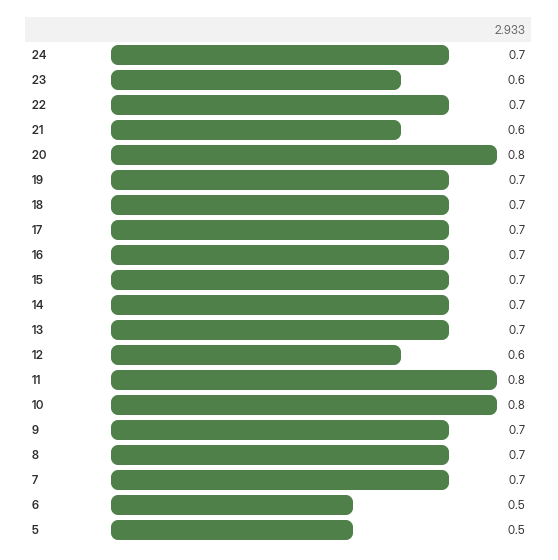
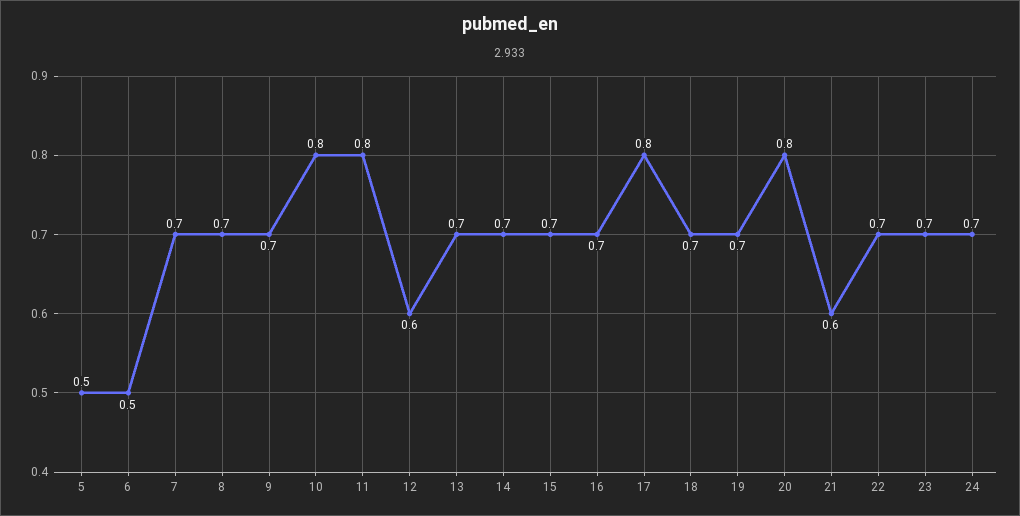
  {
    "24": 0.7,
-   "23": 0.6,
+   "23": 0.7,
    "22": 0.7,
    "21": 0.6,
    "20": 0.8,
    "19": 0.7,
    "18": 0.7,
-   "17": 0.7,
+   "17": 0.8,
    "16": 0.7,
    "15": 0.7,
    "14": 0.7,
    "13": 0.7,
    "12": 0.6,
    "11": 0.8,
    "10": 0.8,
    "9": 0.7,
    "8": 0.7,
    "7": 0.7,
    "6": 0.5,
    "5": 0.5
  }

